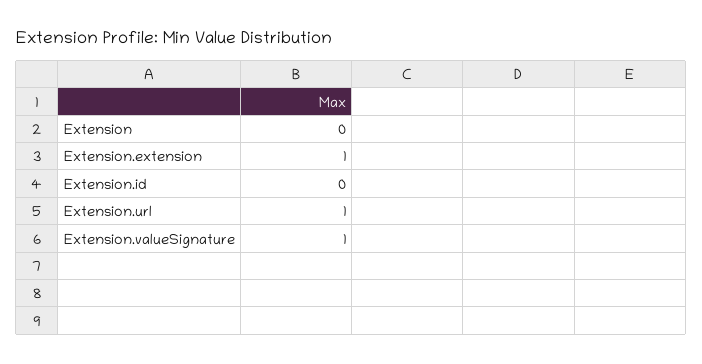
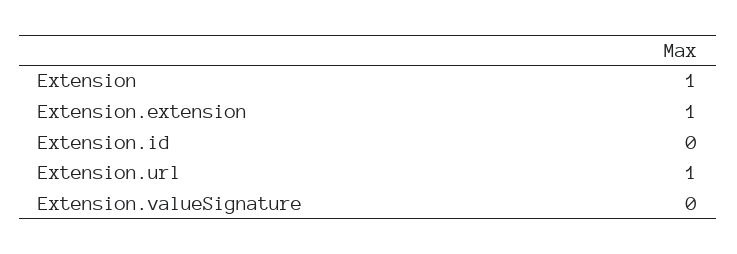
  {
-   "Extension": 0,
+   "Extension": 1,
    "Extension.extension": 1,
    "Extension.id": 0,
    "Extension.url": 1,
-   "Extension.valueSignature": 1
+   "Extension.valueSignature": 0
  }

